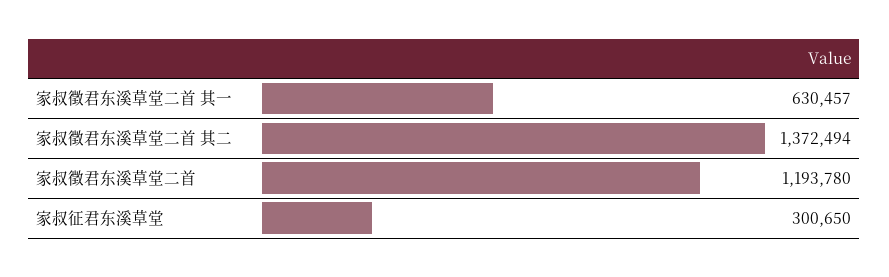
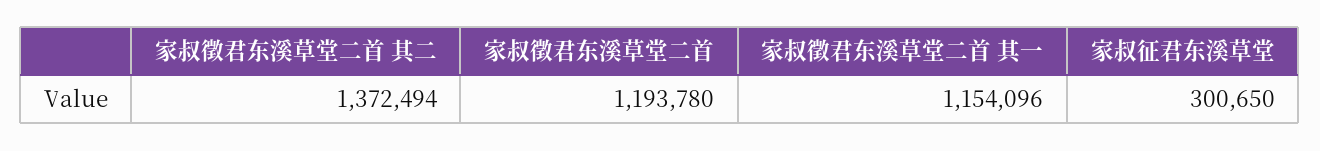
  {
-   "家叔徵君东溪草堂二首 其一": 630457,
+   "家叔徵君东溪草堂二首 其一": 1154096,
    "家叔徵君东溪草堂二首 其二": 1372494,
    "家叔徵君东溪草堂二首": 1193780,
    "家叔征君东溪草堂": 300650
  }

